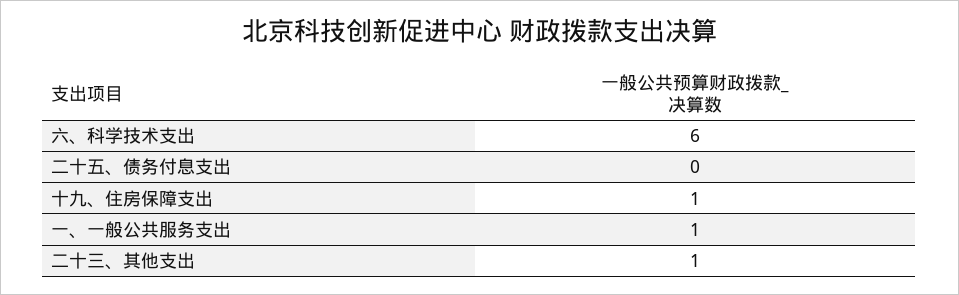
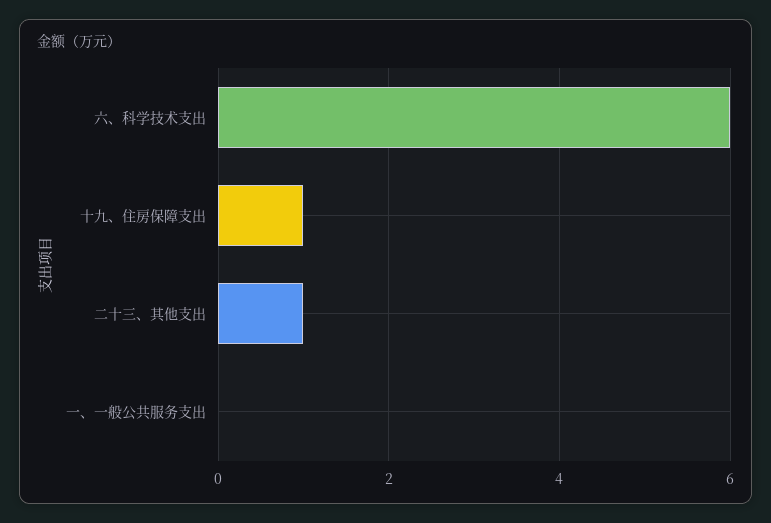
  {
    "六、科学技术支出": 6,
-   "二十五、债务付息支出": 0,
    "十九、住房保障支出": 1,
-   "一、一般公共服务支出": 1,
+   "一、一般公共服务支出": 0,
    "二十三、其他支出": 1
  }

